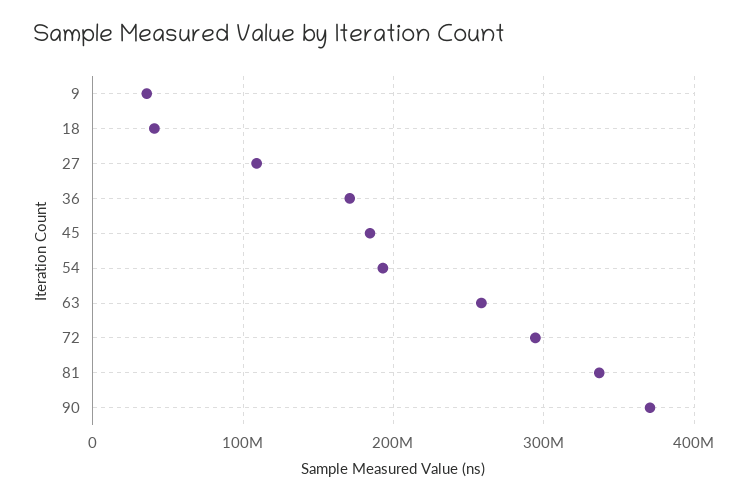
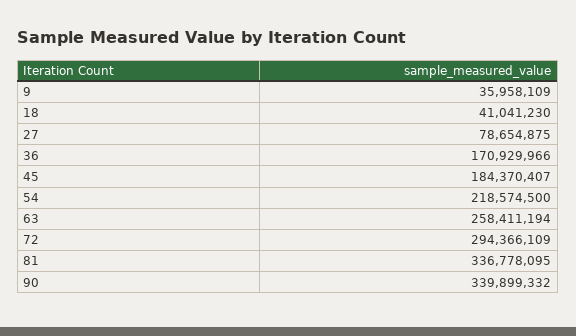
  {
    "9": 35958109,
    "18": 41041230,
-   "27": 110000000,
+   "27": 78654875,
    "36": 170929966,
    "45": 184370407,
-   "54": 190000000,
+   "54": 218574500,
    "63": 258411194,
    "72": 294366109,
    "81": 336778095,
-   "90": 370000000
+   "90": 339899332
  }

